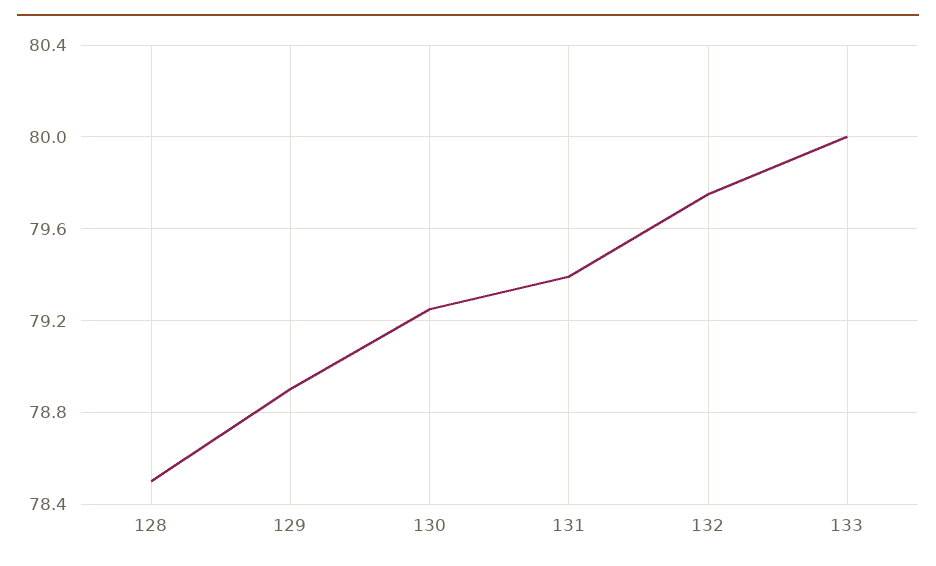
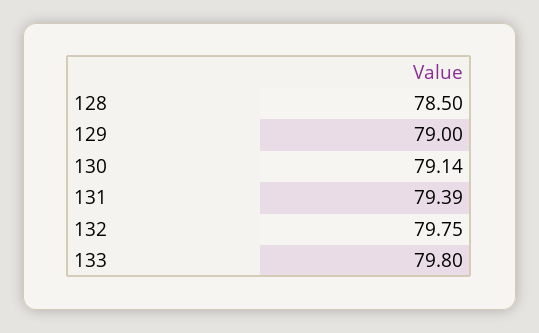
  {
    "128": 78.5,
-   "129": 78.9,
+   "129": 79,
-   "130": 79.25,
+   "130": 79.14,
    "131": 79.39,
    "132": 79.75,
-   "133": 80
+   "133": 79.8
  }

